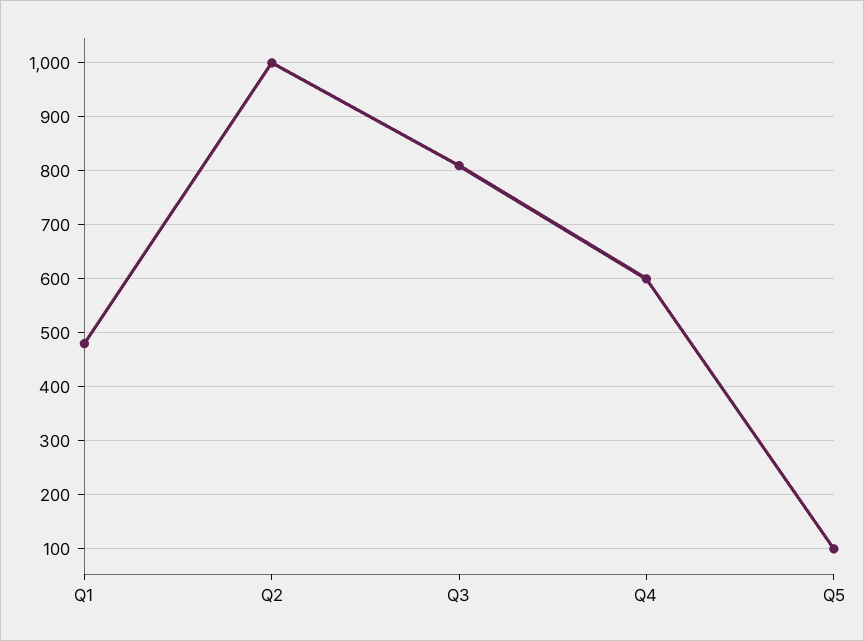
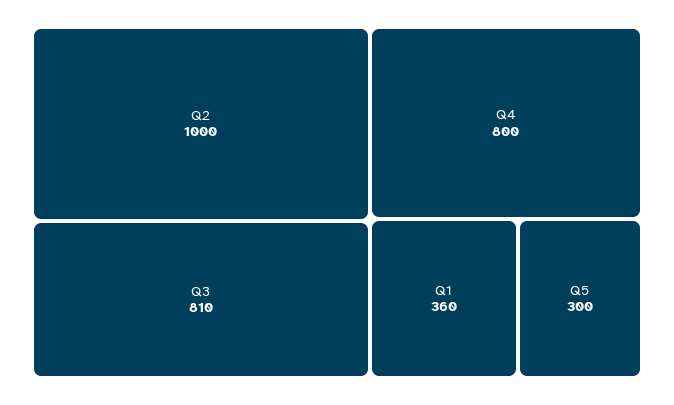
  {
-   "Q1": 480,
+   "Q1": 360,
    "Q2": 1000,
    "Q3": 810,
-   "Q4": 600,
+   "Q4": 800,
-   "Q5": 100
+   "Q5": 300
  }

